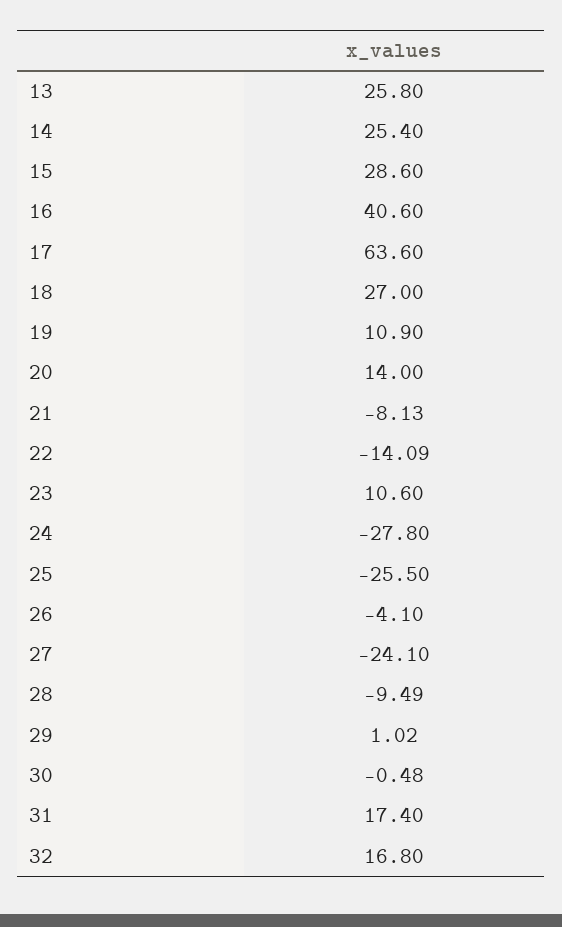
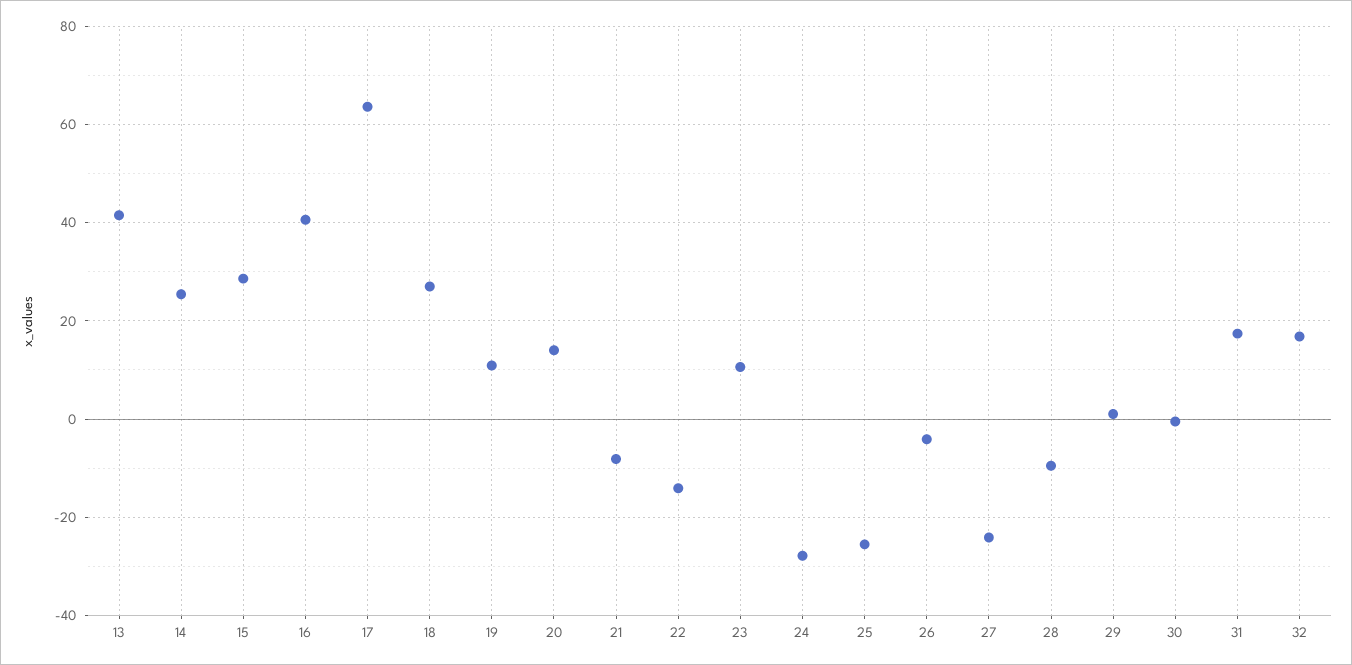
  {
-   "13": 25.8,
+   "13": 42,
    "14": 25.4,
    "15": 28.6,
    "16": 40.6,
    "17": 63.6,
    "18": 27,
    "19": 10.9,
    "20": 14,
    "21": -8.13,
    "22": -14.09,
    "23": 10.6,
    "24": -27.8,
    "25": -25.5,
    "26": -4.1,
    "27": -24.1,
    "28": -9.49,
    "29": 1.02,
    "30": -0.48,
    "31": 17.4,
    "32": 16.8
  }

